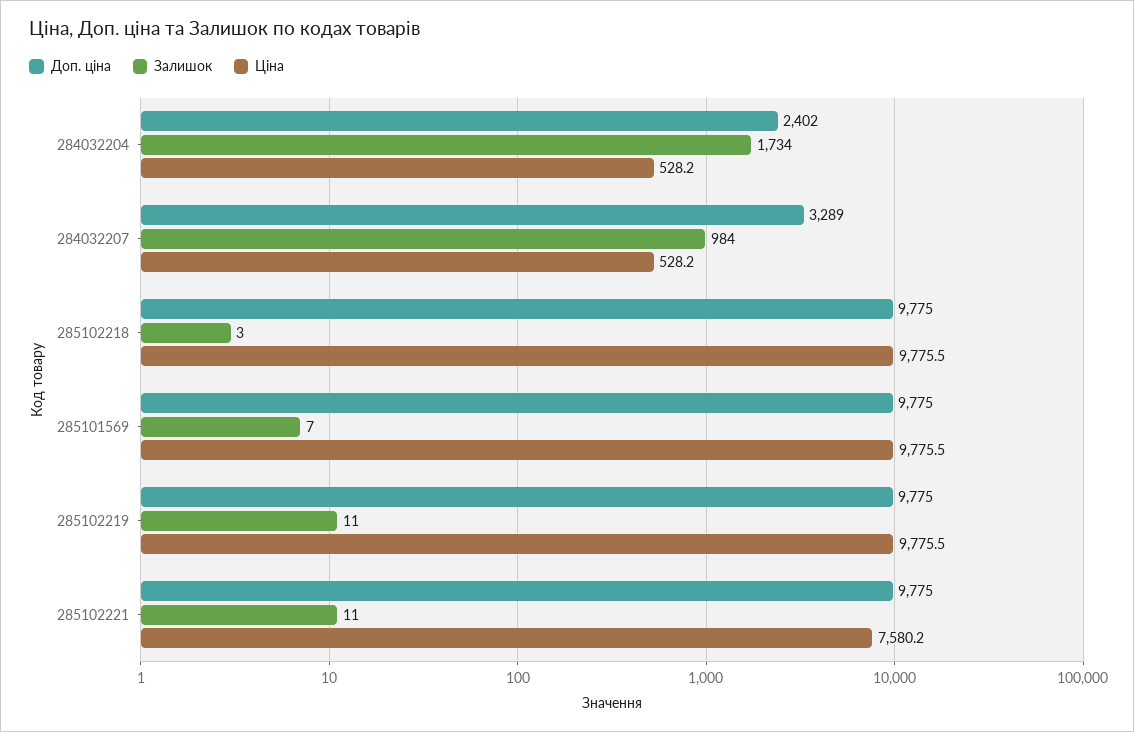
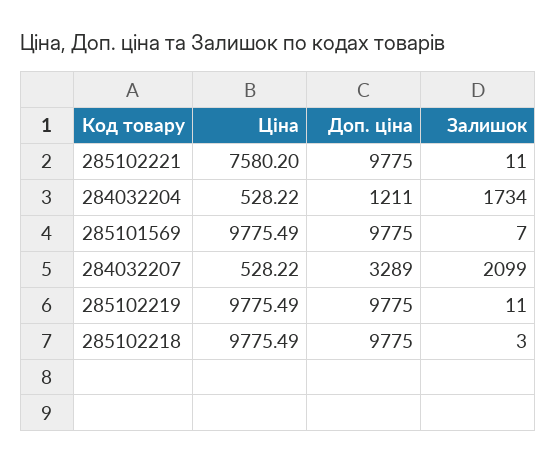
  {
    "Доп. ціна": {
-     "284032204": 2402,
+     "284032204": 1211,
      "284032207": 3289,
      "285102218": 9775,
      "285101569": 9775,
      "285102219": 9775,
      "285102221": 9775
    },
    "Залишок": {
      "284032204": 1734,
-     "284032207": 984,
+     "284032207": 2099,
      "285102218": 3,
      "285101569": 7,
      "285102219": 11,
      "285102221": 11
    },
    "Ціна": {
      "284032204": 528.22,
      "284032207": 528.22,
      "285102218": 9775.49,
      "285101569": 9775.49,
      "285102219": 9775.49,
      "285102221": 7580.2
    }
  }

